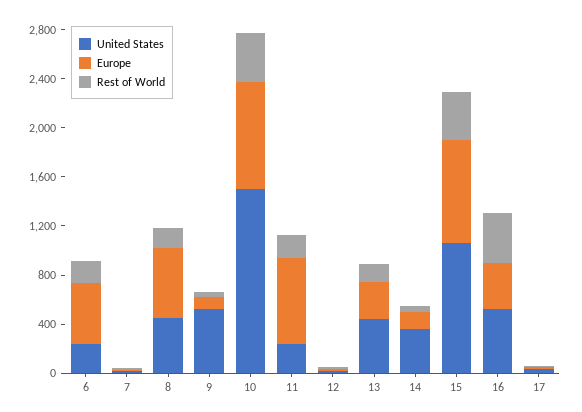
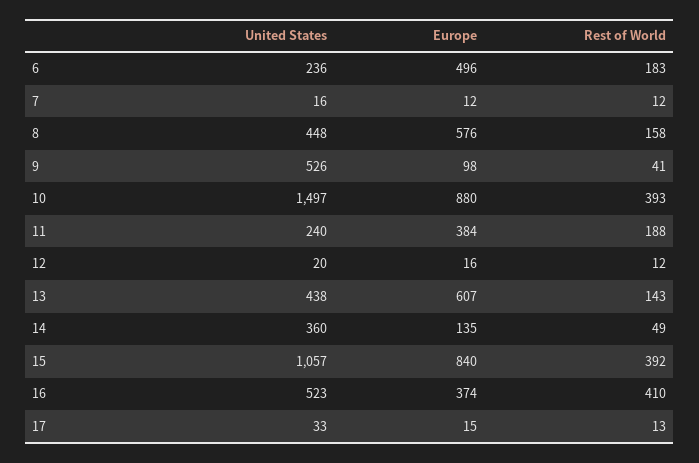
  {
    "United States": {
      "6": 236,
      "7": 16,
      "8": 448,
      "9": 526,
      "10": 1497,
      "11": 240,
      "12": 20,
      "13": 438,
      "14": 360,
      "15": 1057,
      "16": 523,
      "17": 33
    },
    "Europe": {
      "6": 496,
      "7": 12,
      "8": 576,
      "9": 98,
      "10": 880,
-     "11": 700,
+     "11": 384,
      "12": 16,
-     "13": 300,
+     "13": 607,
      "14": 135,
      "15": 840,
      "16": 374,
      "17": 15
    },
    "Rest of World": {
      "6": 183,
      "7": 12,
      "8": 158,
      "9": 41,
      "10": 393,
      "11": 188,
      "12": 12,
      "13": 143,
      "14": 49,
      "15": 392,
      "16": 410,
      "17": 13
    }
  }

